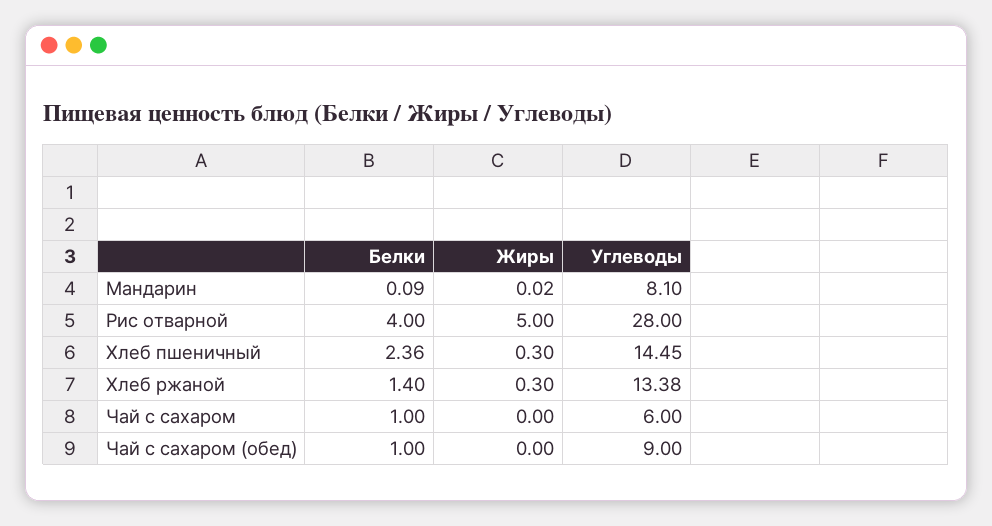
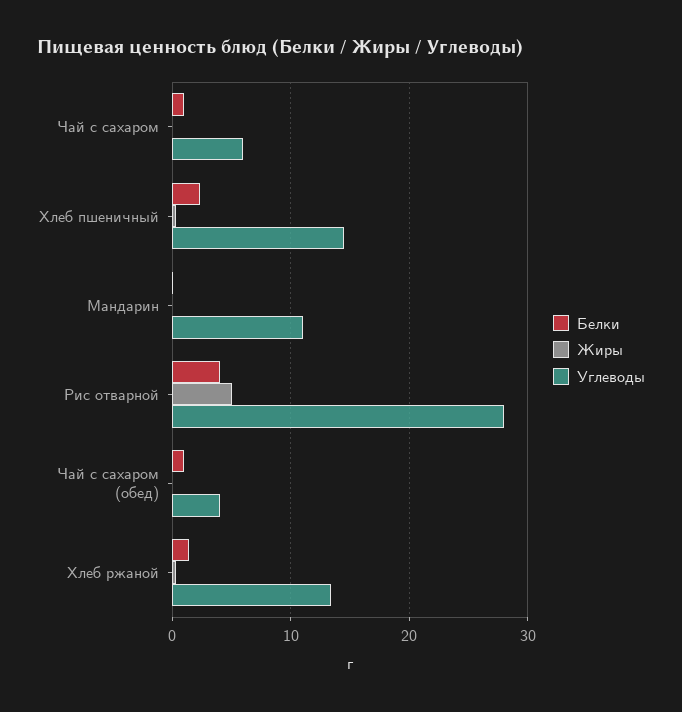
  {
    "Белки": {
      "Мандарин": 0.09,
      "Рис отварной": 4,
      "Хлеб пшеничный": 2.36,
      "Хлеб ржаной": 1.4,
      "Чай с сахаром": 1,
      "Чай с сахаром (обед)": 1
    },
    "Жиры": {
      "Мандарин": 0.02,
      "Рис отварной": 5,
      "Хлеб пшеничный": 0.3,
      "Хлеб ржаной": 0.3,
      "Чай с сахаром": 0,
      "Чай с сахаром (обед)": 0
    },
    "Углеводы": {
-     "Мандарин": 8.1,
+     "Мандарин": 11,
      "Рис отварной": 28,
      "Хлеб пшеничный": 14.45,
      "Хлеб ржаной": 13.38,
      "Чай с сахаром": 6,
-     "Чай с сахаром (обед)": 9
+     "Чай с сахаром (обед)": 4
    }
  }

